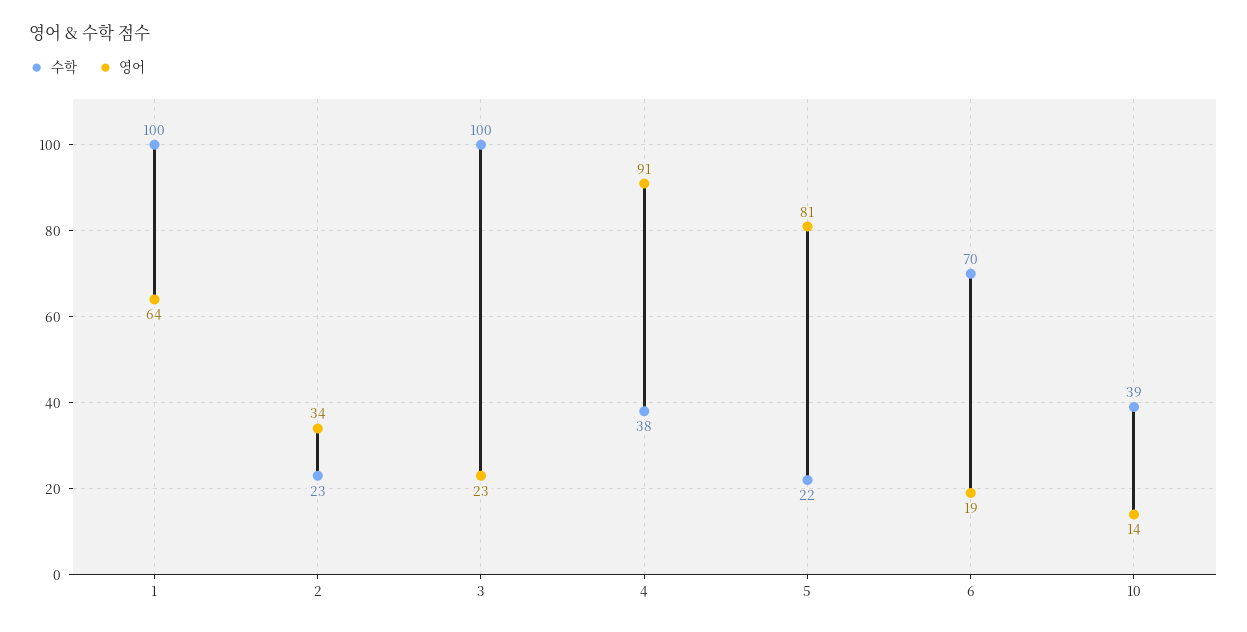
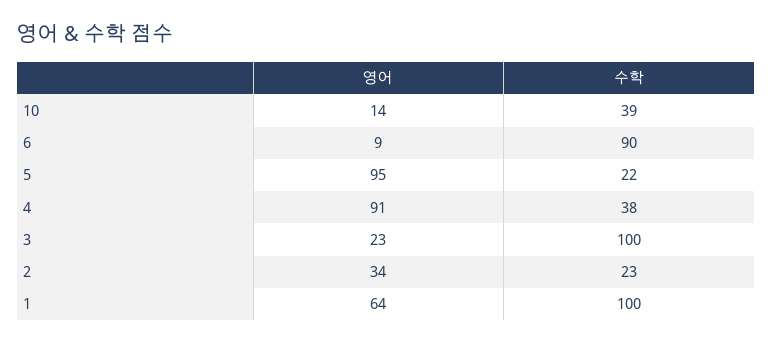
  {
    "수학": {
      "1": 100,
      "2": 23,
      "3": 100,
      "4": 38,
      "5": 22,
-     "6": 70,
+     "6": 90,
      "10": 39
    },
    "영어": {
      "1": 64,
      "2": 34,
      "3": 23,
      "4": 91,
-     "5": 81,
+     "5": 95,
-     "6": 19,
+     "6": 9,
      "10": 14
    }
  }

